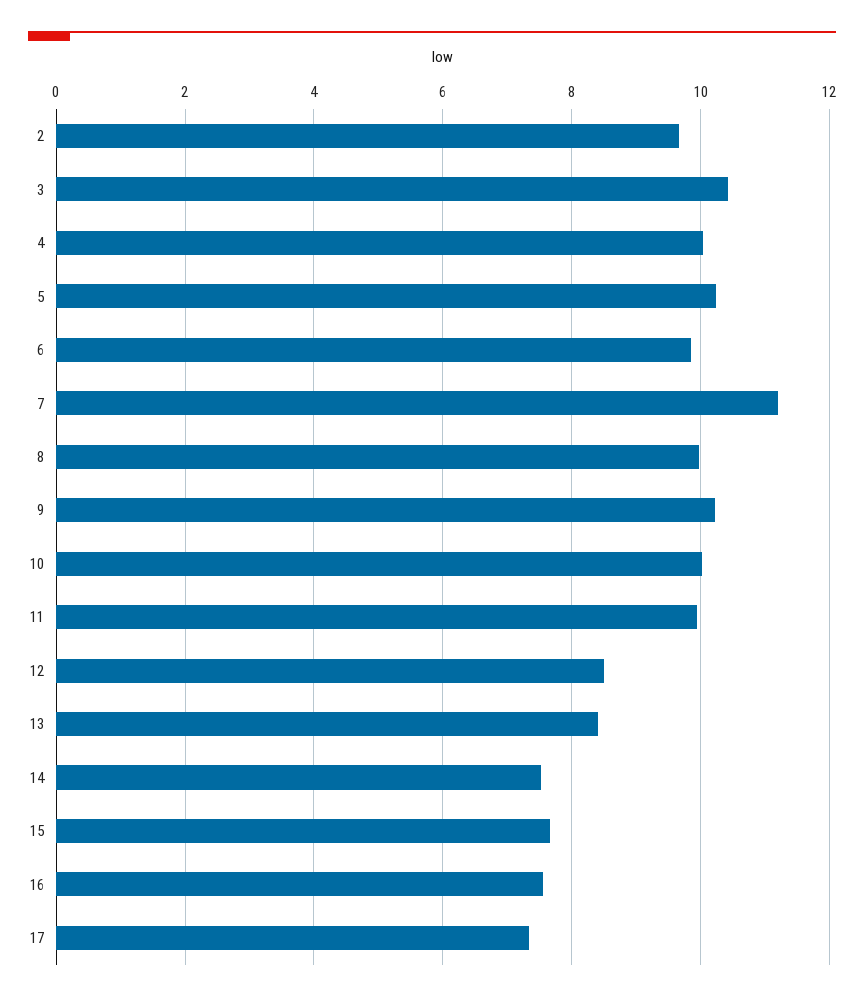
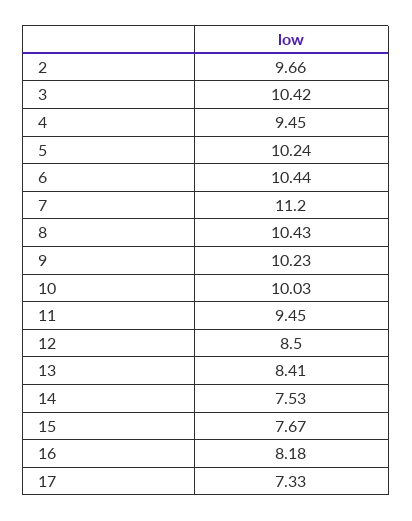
  {
    "2": 9.66,
    "3": 10.42,
-   "4": 10,
+   "4": 9.45,
    "5": 10.24,
-   "6": 9.8,
+   "6": 10.44,
    "7": 11.2,
-   "8": 10,
+   "8": 10.43,
    "9": 10.23,
    "10": 10.03,
-   "11": 10,
+   "11": 9.45,
    "12": 8.5,
    "13": 8.41,
    "14": 7.53,
    "15": 7.67,
-   "16": 7.6,
+   "16": 8.18,
    "17": 7.33
  }

